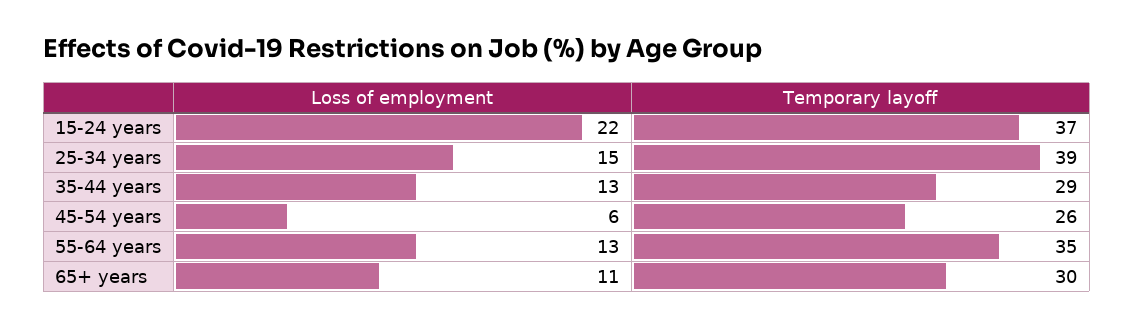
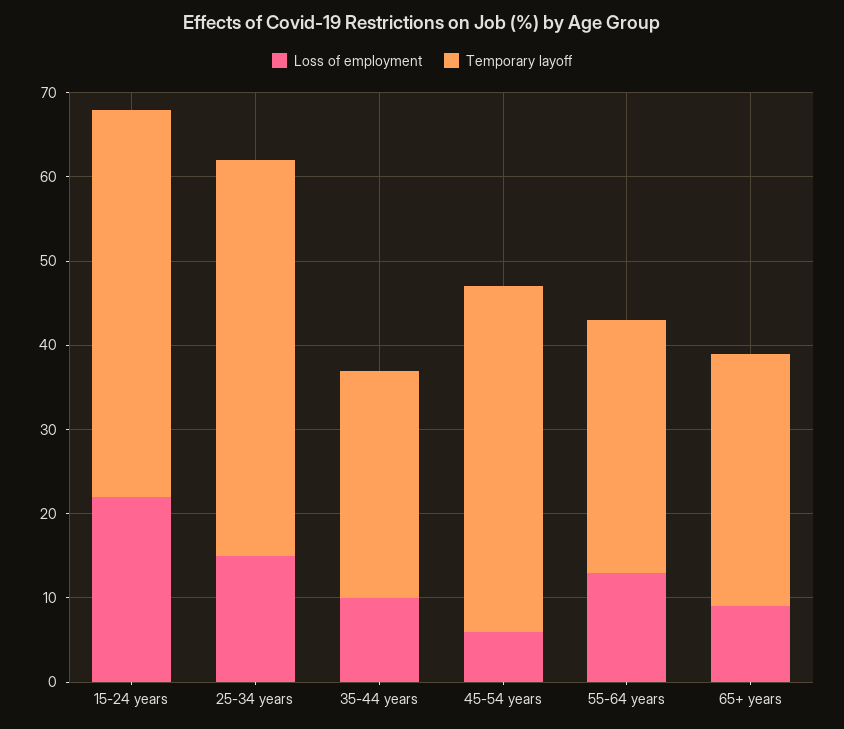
  {
    "Loss of employment": {
      "15-24 years": 22,
      "25-34 years": 15,
-     "35-44 years": 13,
+     "35-44 years": 10,
      "45-54 years": 6,
      "55-64 years": 13,
-     "65+ years": 11
+     "65+ years": 9
    },
    "Temporary layoff": {
-     "15-24 years": 37,
+     "15-24 years": 46,
-     "25-34 years": 39,
+     "25-34 years": 47,
-     "35-44 years": 29,
+     "35-44 years": 27,
-     "45-54 years": 26,
+     "45-54 years": 41,
-     "55-64 years": 35,
+     "55-64 years": 30,
      "65+ years": 30
    }
  }

